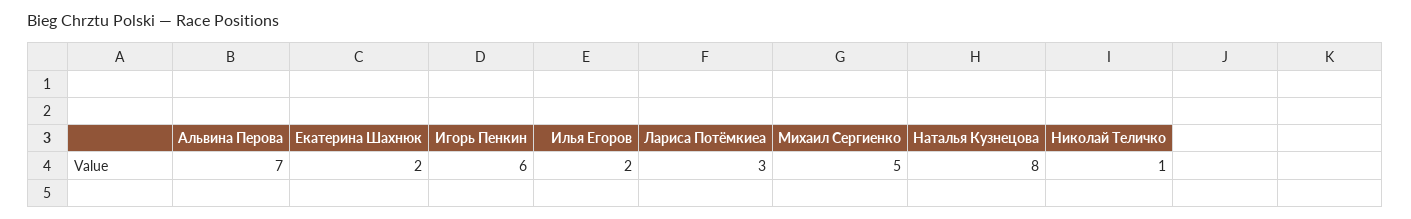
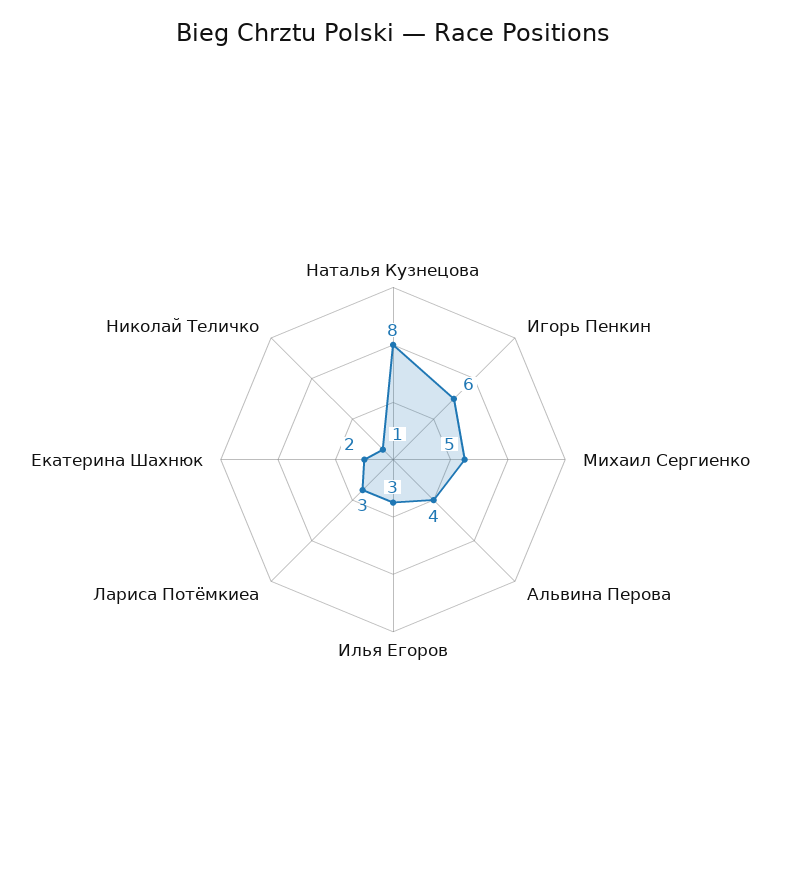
  {
-   "Альвина Перова": 7,
+   "Альвина Перова": 4,
    "Екатерина Шахнюк": 2,
    "Игорь Пенкин": 6,
-   "Илья Егоров": 2,
+   "Илья Егоров": 3,
    "Лариса Потёмкиеа": 3,
    "Михаил Сергиенко": 5,
    "Наталья Кузнецова": 8,
    "Николай Теличко": 1
  }

